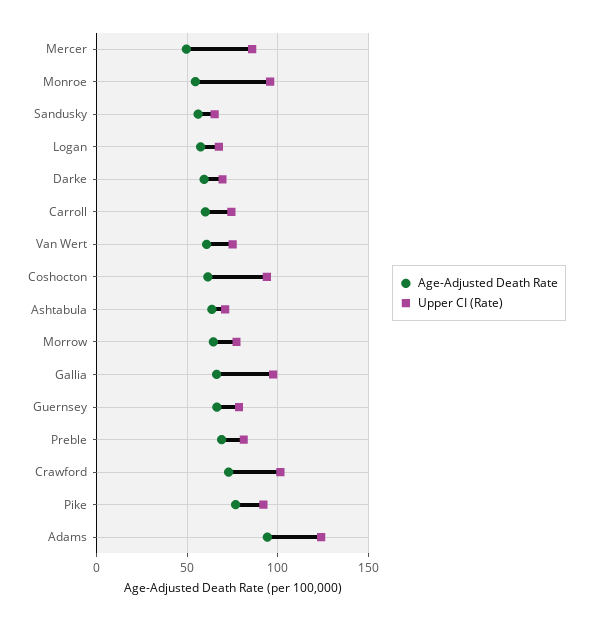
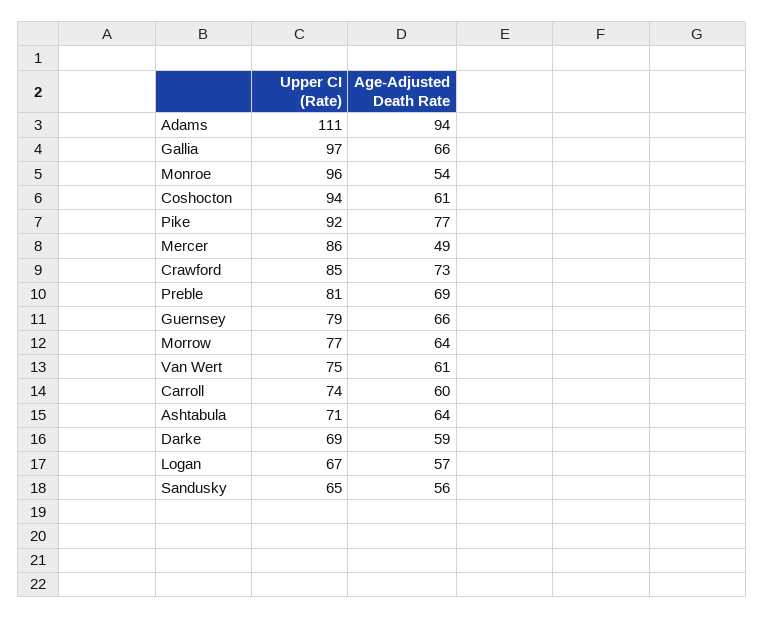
  {
    "Age-Adjusted Death Rate": {
      "Mercer": 49,
      "Monroe": 54,
      "Sandusky": 56,
      "Logan": 57,
      "Darke": 59,
      "Carroll": 60,
      "Van Wert": 61,
      "Coshocton": 61,
      "Ashtabula": 64,
      "Morrow": 64,
      "Gallia": 66,
      "Guernsey": 66,
      "Preble": 69,
      "Crawford": 73,
      "Pike": 77,
      "Adams": 94
    },
    "Upper CI (Rate)": {
      "Mercer": 86,
      "Monroe": 96,
      "Sandusky": 65,
      "Logan": 67,
      "Darke": 69,
      "Carroll": 74,
      "Van Wert": 75,
      "Coshocton": 94,
      "Ashtabula": 71,
      "Morrow": 77,
      "Gallia": 97,
      "Guernsey": 79,
      "Preble": 81,
-     "Crawford": 100,
+     "Crawford": 85,
      "Pike": 92,
-     "Adams": 125
+     "Adams": 111
    }
  }

